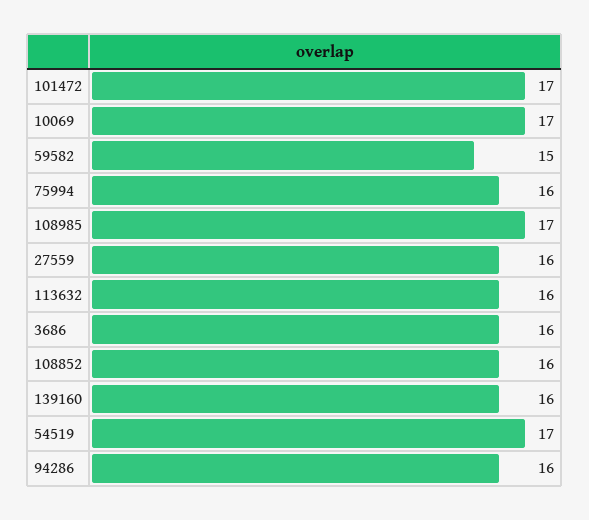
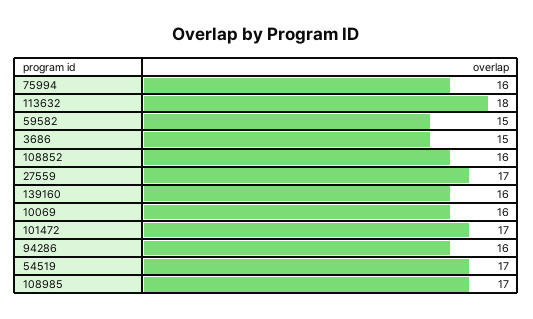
  {
    "101472": 17,
-   "10069": 17,
+   "10069": 16,
    "59582": 15,
    "75994": 16,
    "108985": 17,
-   "27559": 16,
+   "27559": 17,
-   "113632": 16,
+   "113632": 18,
-   "3686": 16,
+   "3686": 15,
    "108852": 16,
    "139160": 16,
    "54519": 17,
    "94286": 16
  }

